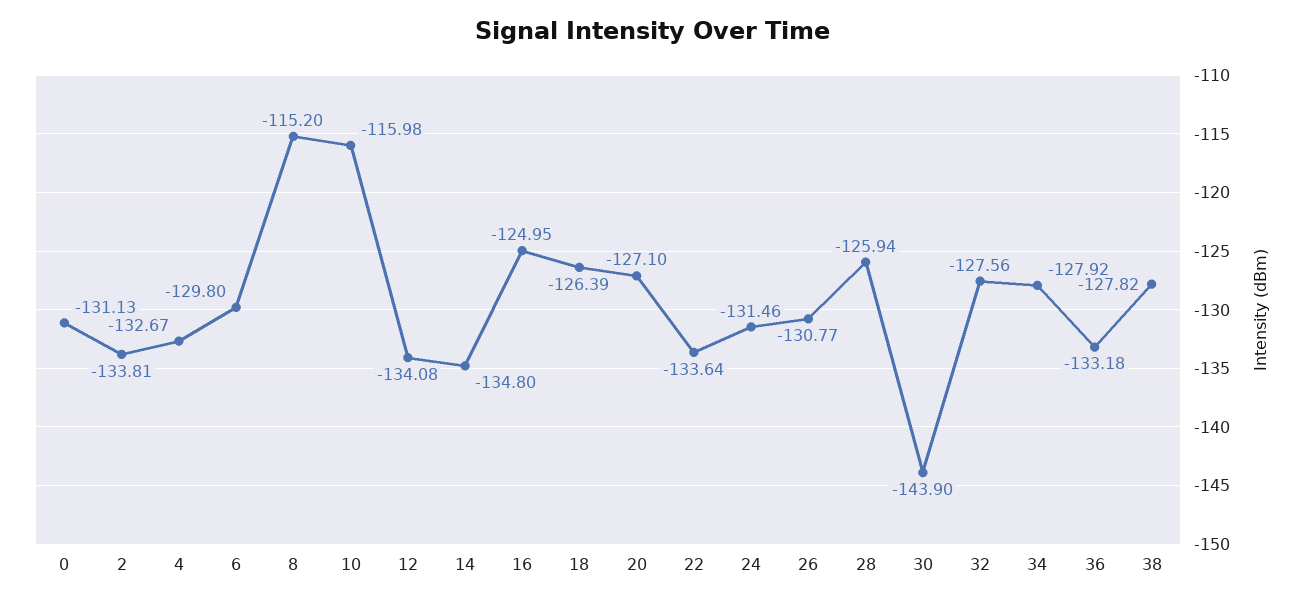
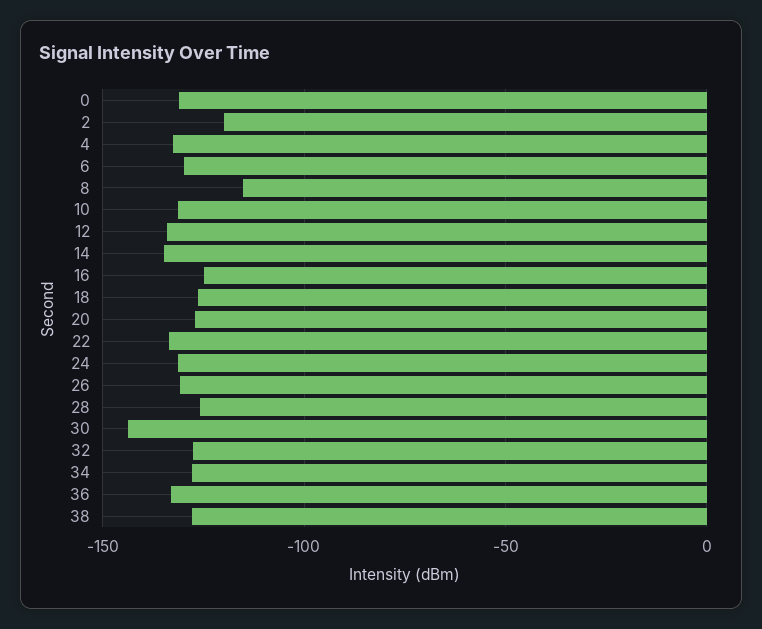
  {
    "0": -131.13,
-   "2": -133.81,
+   "2": -120,
    "4": -132.67,
    "6": -129.8,
    "8": -115.2,
-   "10": -115.98,
+   "10": -130,
    "12": -134.08,
    "14": -134.8,
    "16": -124.95,
    "18": -126.39,
    "20": -127.1,
    "22": -133.64,
    "24": -131.46,
    "26": -130.77,
    "28": -125.94,
    "30": -143.9,
    "32": -127.56,
    "34": -127.92,
    "36": -133.18,
    "38": -127.82
  }

